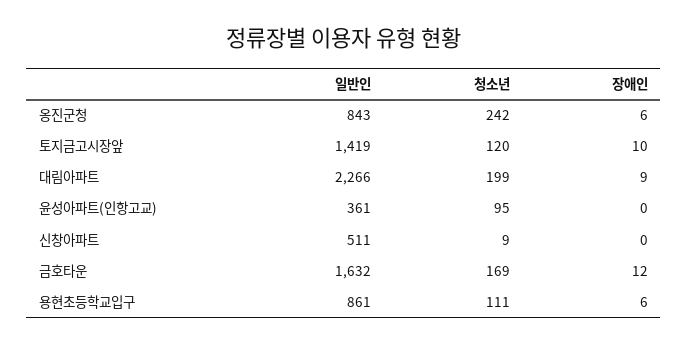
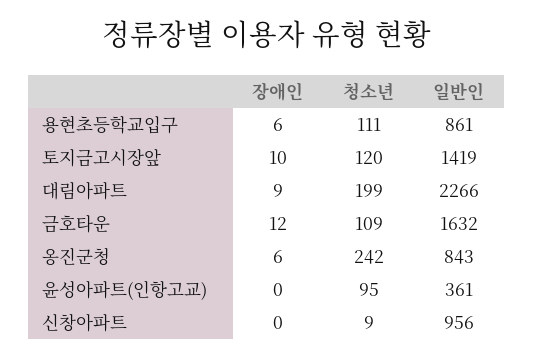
  {
    "일반인": {
      "옹진군청": 843,
      "토지금고시장앞": 1419,
      "대림아파트": 2266,
      "윤성아파트(인항고교)": 361,
-     "신창아파트": 511,
+     "신창아파트": 956,
      "금호타운": 1632,
      "용현초등학교입구": 861
    },
    "청소년": {
      "옹진군청": 242,
      "토지금고시장앞": 120,
      "대림아파트": 199,
      "윤성아파트(인항고교)": 95,
      "신창아파트": 9,
-     "금호타운": 169,
+     "금호타운": 109,
      "용현초등학교입구": 111
    },
    "장애인": {
      "옹진군청": 6,
      "토지금고시장앞": 10,
      "대림아파트": 9,
      "윤성아파트(인항고교)": 0,
      "신창아파트": 0,
      "금호타운": 12,
      "용현초등학교입구": 6
    }
  }

